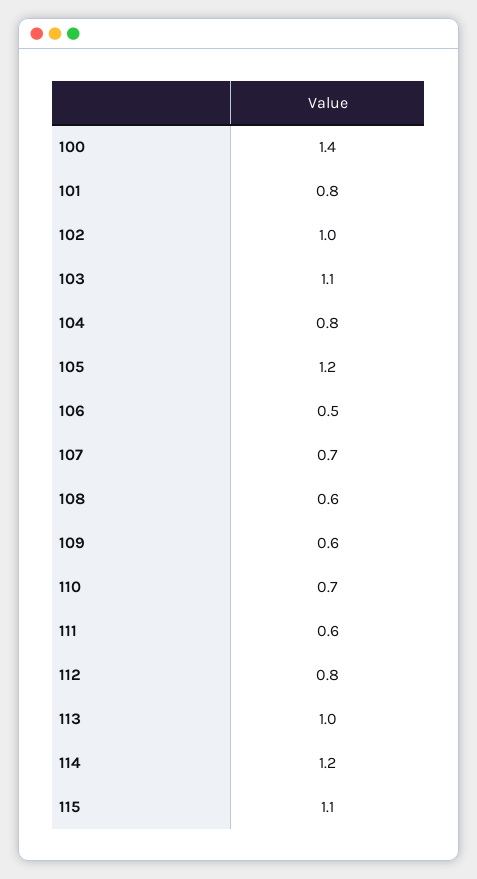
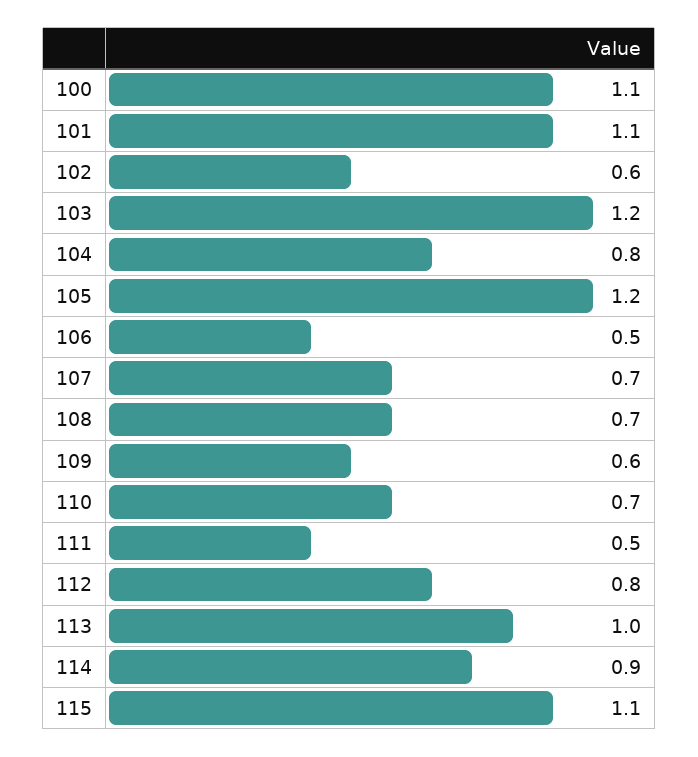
  {
-   "100": 1.4,
+   "100": 1.1,
-   "101": 0.8,
+   "101": 1.1,
-   "102": 1,
+   "102": 0.6,
-   "103": 1.1,
+   "103": 1.2,
    "104": 0.8,
    "105": 1.2,
    "106": 0.5,
    "107": 0.7,
-   "108": 0.6,
+   "108": 0.7,
    "109": 0.6,
    "110": 0.7,
-   "111": 0.6,
+   "111": 0.5,
    "112": 0.8,
    "113": 1,
-   "114": 1.2,
+   "114": 0.9,
    "115": 1.1
  }

